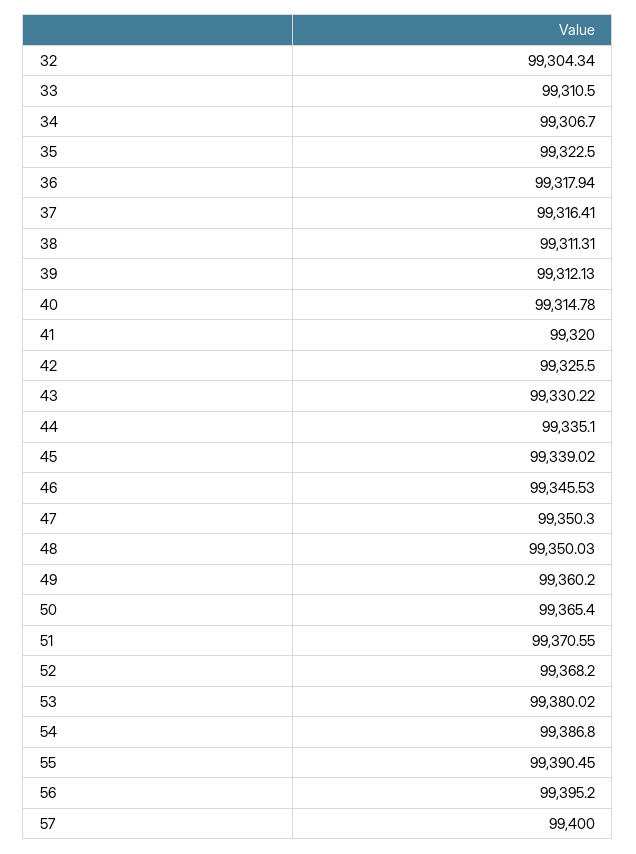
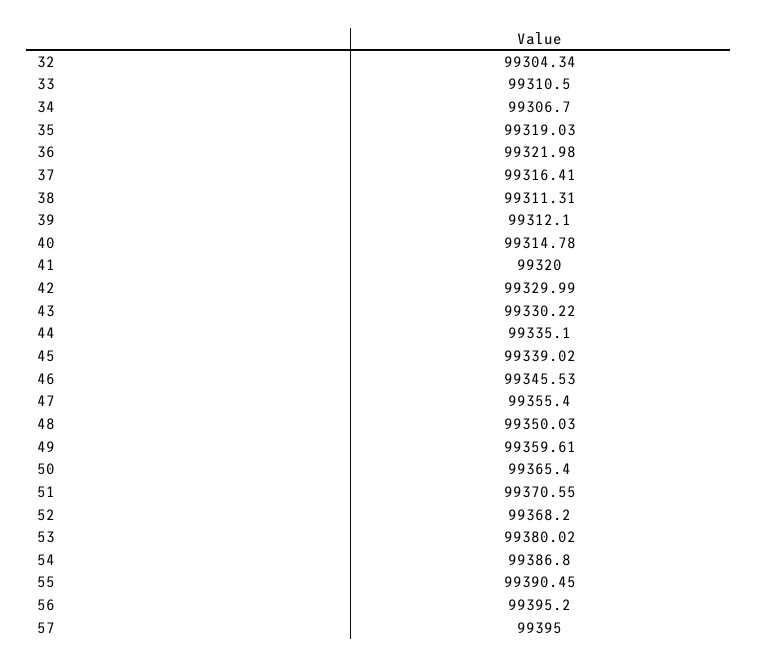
  {
    "32": 99304.34,
    "33": 99310.5,
    "34": 99306.7,
-   "35": 99322.5,
+   "35": 99319.03,
-   "36": 99317.94,
+   "36": 99321.98,
    "37": 99316.41,
    "38": 99311.31,
-   "39": 99312.13,
+   "39": 99312.1,
    "40": 99314.78,
    "41": 99320,
-   "42": 99325.5,
+   "42": 99329.99,
    "43": 99330.22,
    "44": 99335.1,
    "45": 99339.02,
    "46": 99345.53,
-   "47": 99350.3,
+   "47": 99355.4,
    "48": 99350.03,
-   "49": 99360.2,
+   "49": 99359.61,
    "50": 99365.4,
    "51": 99370.55,
    "52": 99368.2,
    "53": 99380.02,
    "54": 99386.8,
    "55": 99390.45,
    "56": 99395.2,
-   "57": 99400
+   "57": 99395
  }

